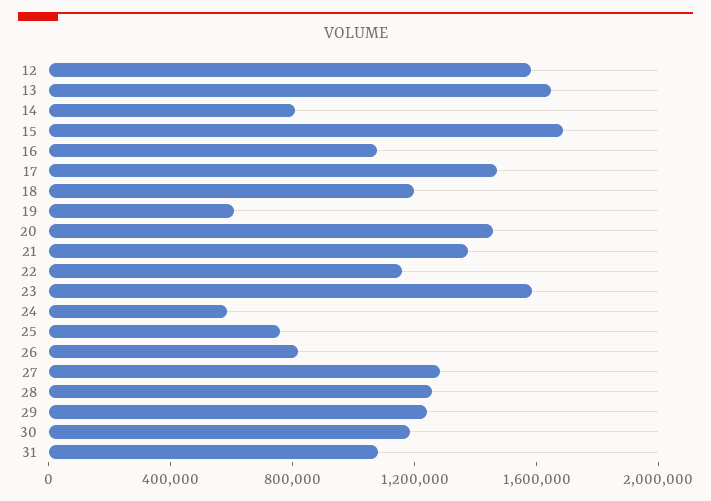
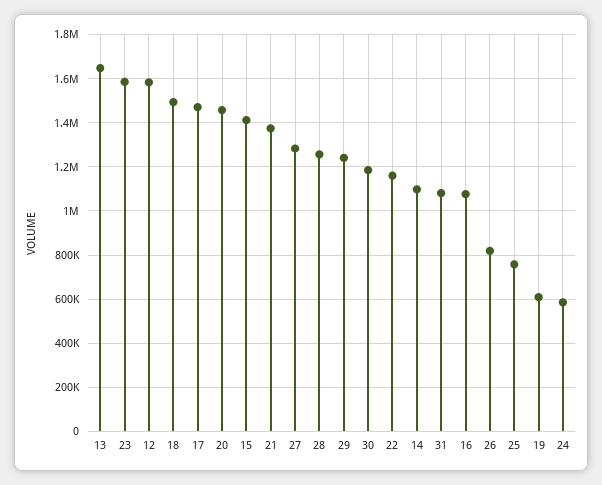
  {
    "12": 1600000,
    "13": 1650000,
-   "14": 800000,
+   "14": 1100000,
-   "15": 1700000,
+   "15": 1400000,
    "16": 1100000,
    "17": 1450000,
-   "18": 1200000,
+   "18": 1500000,
    "19": 600000,
    "20": 1450000,
    "21": 1350000,
    "22": 1150000,
    "23": 1600000,
    "24": 600000,
    "25": 750000,
    "26": 800000,
    "27": 1300000,
    "28": 1250000,
    "29": 1250000,
    "30": 1200000,
    "31": 1100000
  }

